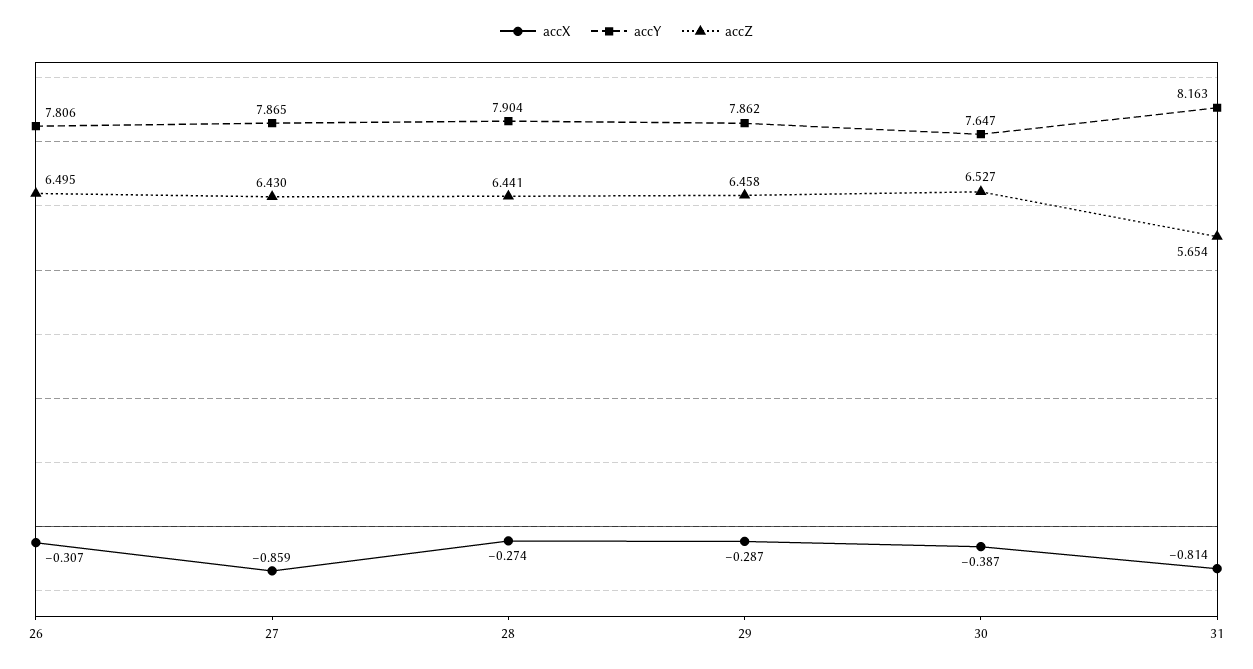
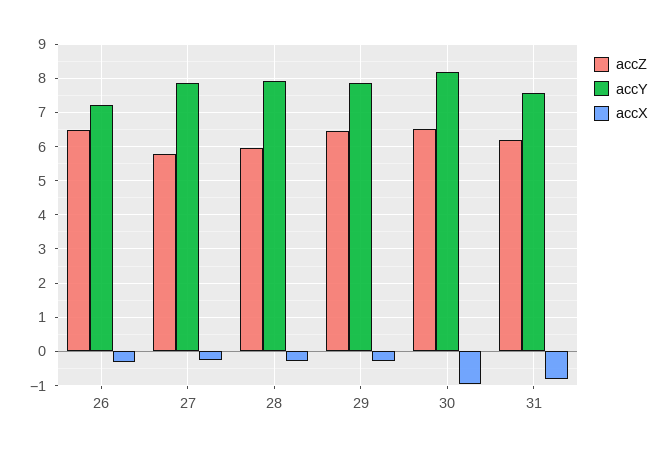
  {
    "accX": {
      "26": -0.307,
-     "27": -0.859,
+     "27": -0.2,
      "28": -0.274,
      "29": -0.287,
-     "30": -0.387,
+     "30": -1,
      "31": -0.814
    },
    "accY": {
-     "26": 7.806,
+     "26": 7.2,
      "27": 7.865,
      "28": 7.904,
      "29": 7.862,
-     "30": 7.647,
+     "30": 8.2,
-     "31": 8.163
+     "31": 7.6
    },
    "accZ": {
      "26": 6.495,
-     "27": 6.43,
+     "27": 5.8,
-     "28": 6.441,
+     "28": 6,
      "29": 6.458,
      "30": 6.527,
-     "31": 5.654
+     "31": 6.2
    }
  }

